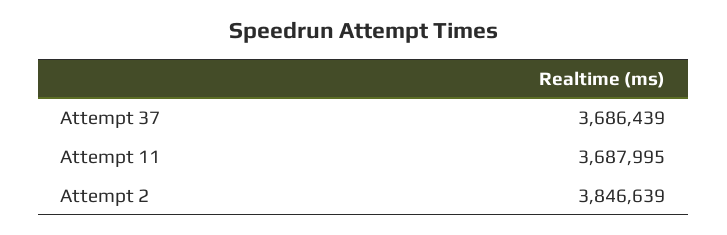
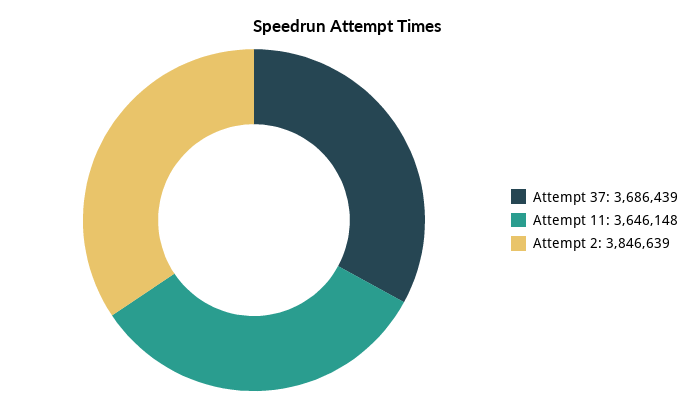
  {
    "Attempt 37": 3686439,
-   "Attempt 11": 3687995,
+   "Attempt 11": 3646148,
    "Attempt 2": 3846639
  }

